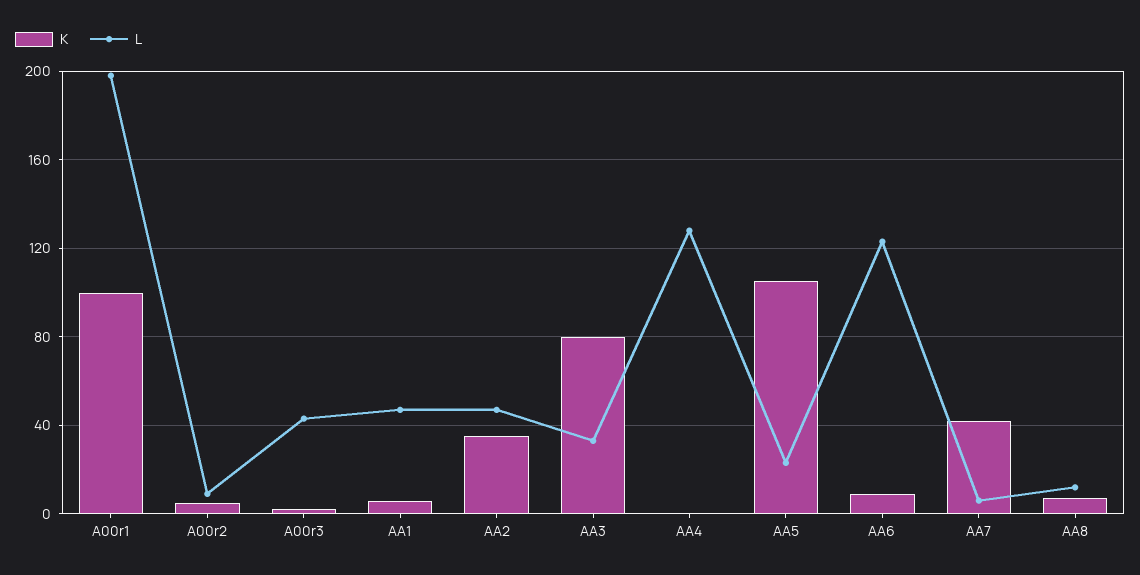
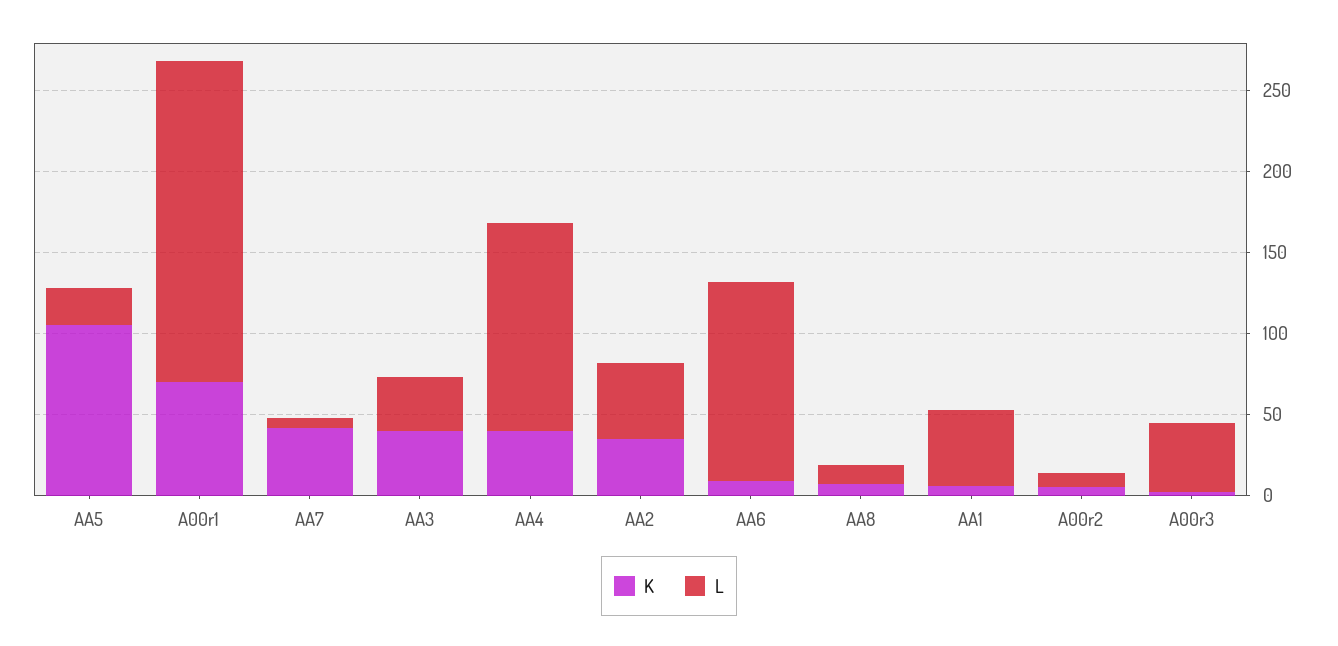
  {
    "K": {
-     "A00r1": 100,
+     "A00r1": 70,
      "A00r2": 5,
      "A00r3": 0,
      "AA1": 5,
      "AA2": 35,
-     "AA3": 80,
+     "AA3": 40,
-     "AA4": 0,
+     "AA4": 40,
      "AA5": 105,
      "AA6": 10,
      "AA7": 40,
      "AA8": 5
    },
    "L": {
      "A00r1": 200,
      "A00r2": 10,
      "A00r3": 45,
      "AA1": 45,
      "AA2": 45,
      "AA3": 35,
      "AA4": 130,
      "AA5": 25,
      "AA6": 125,
      "AA7": 5,
      "AA8": 10
    }
  }

